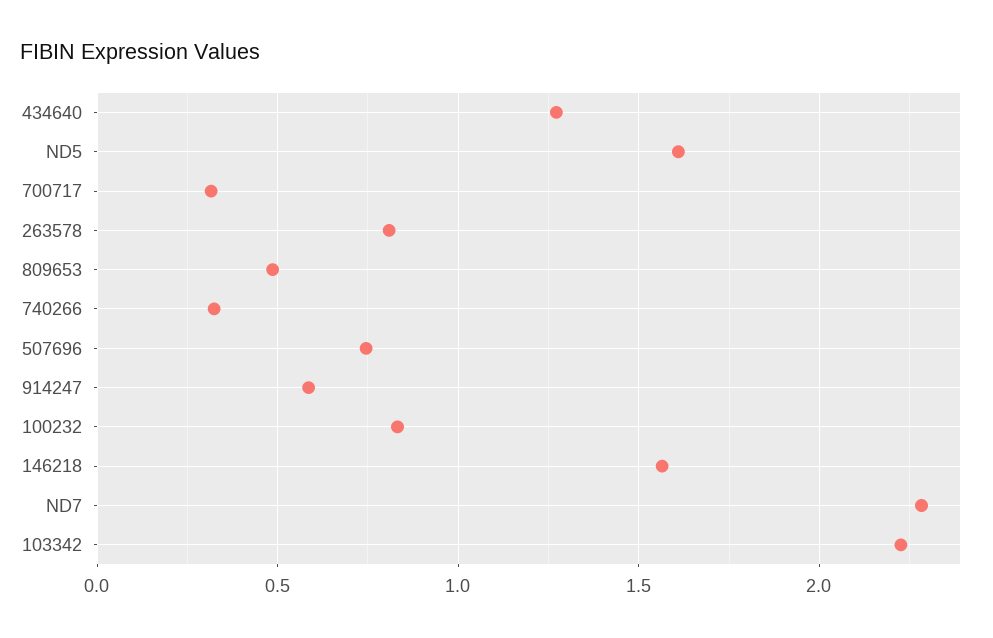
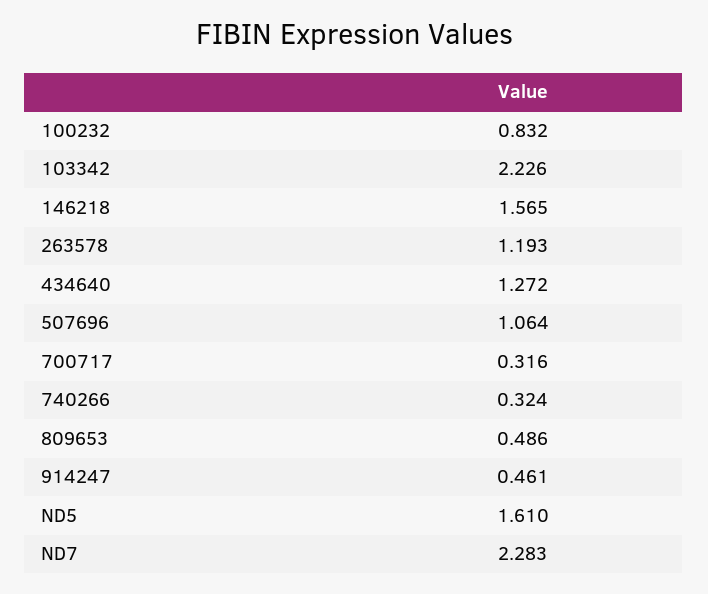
  {
    "434640": 1.272,
    "ND5": 1.61,
    "700717": 0.316,
-   "263578": 0.8,
+   "263578": 1.193,
    "809653": 0.486,
    "740266": 0.324,
-   "507696": 0.75,
+   "507696": 1.064,
-   "914247": 0.6,
+   "914247": 0.461,
    "100232": 0.832,
    "146218": 1.565,
    "ND7": 2.283,
    "103342": 2.226
  }

